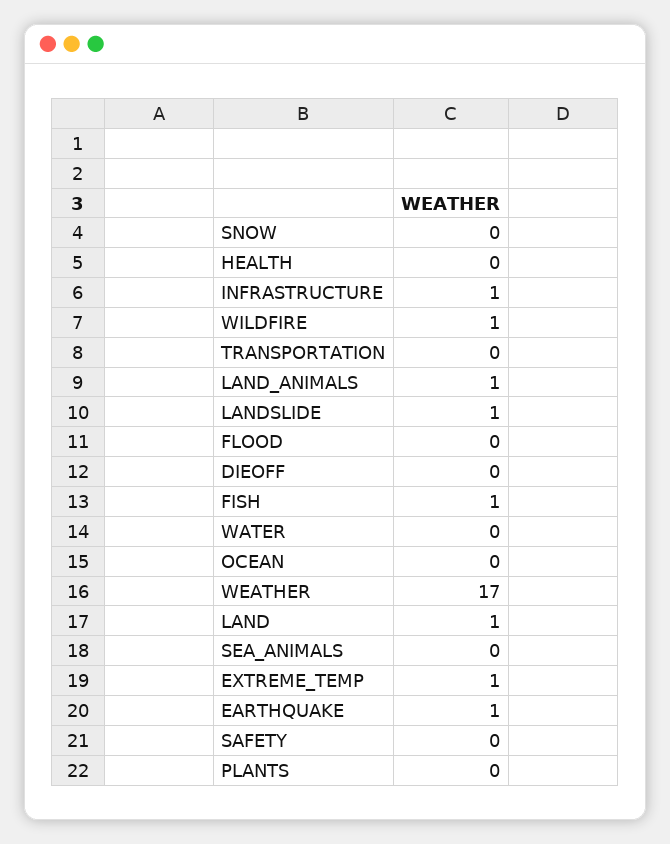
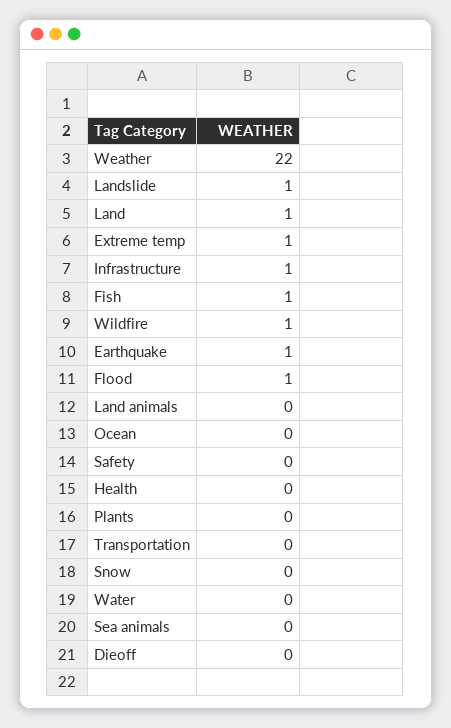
  {
    "SNOW": 0,
    "HEALTH": 0,
    "INFRASTRUCTURE": 1,
    "WILDFIRE": 1,
    "TRANSPORTATION": 0,
-   "LAND_ANIMALS": 1,
+   "LAND_ANIMALS": 0,
    "LANDSLIDE": 1,
-   "FLOOD": 0,
+   "FLOOD": 1,
    "DIEOFF": 0,
    "FISH": 1,
    "WATER": 0,
    "OCEAN": 0,
-   "WEATHER": 17,
+   "WEATHER": 22,
    "LAND": 1,
    "SEA_ANIMALS": 0,
    "EXTREME_TEMP": 1,
    "EARTHQUAKE": 1,
    "SAFETY": 0,
    "PLANTS": 0
  }

